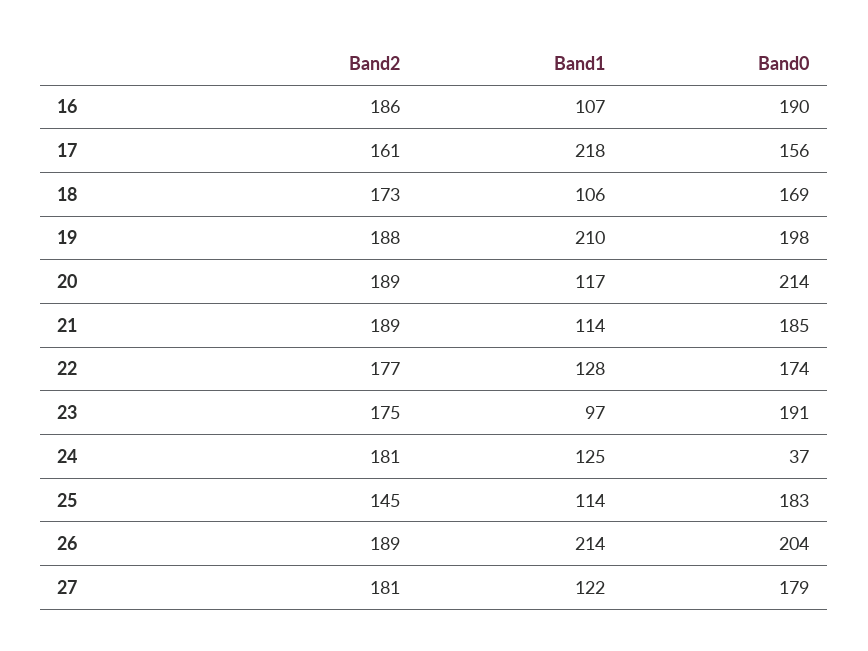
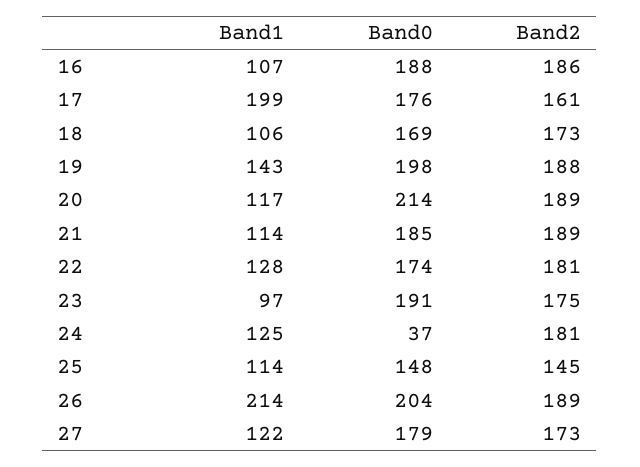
  {
    "Band2": {
      "16": 186,
      "17": 161,
      "18": 173,
      "19": 188,
      "20": 189,
      "21": 189,
-     "22": 177,
+     "22": 181,
      "23": 175,
      "24": 181,
      "25": 145,
      "26": 189,
-     "27": 181
+     "27": 173
    },
    "Band1": {
      "16": 107,
-     "17": 218,
+     "17": 199,
      "18": 106,
-     "19": 210,
+     "19": 143,
      "20": 117,
      "21": 114,
      "22": 128,
      "23": 97,
      "24": 125,
      "25": 114,
      "26": 214,
      "27": 122
    },
    "Band0": {
-     "16": 190,
+     "16": 188,
-     "17": 156,
+     "17": 176,
      "18": 169,
      "19": 198,
      "20": 214,
      "21": 185,
      "22": 174,
      "23": 191,
      "24": 37,
-     "25": 183,
+     "25": 148,
      "26": 204,
      "27": 179
    }
  }

